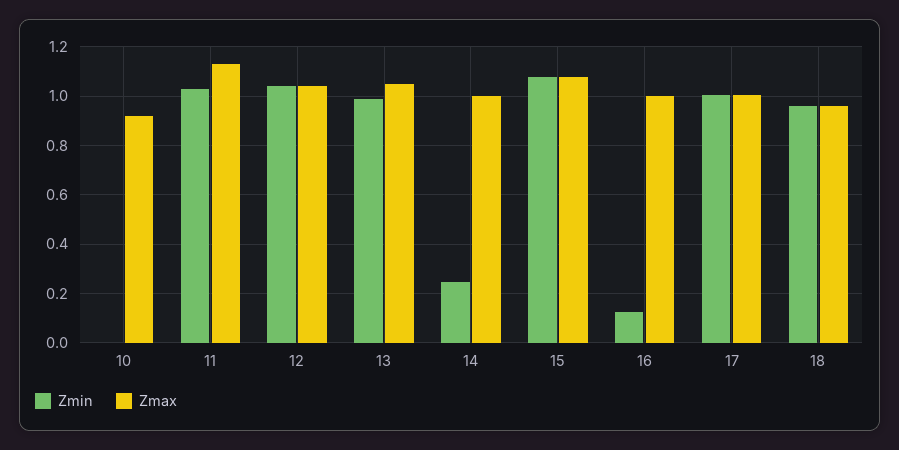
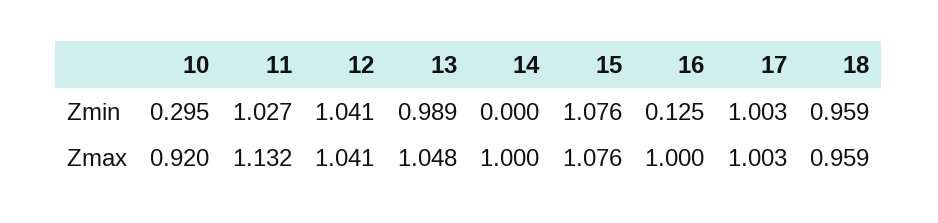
  {
    "Zmin": {
-     "10": 0,
+     "10": 0.295,
      "11": 1.027,
      "12": 1.041,
      "13": 0.989,
-     "14": 0.25,
+     "14": 0,
      "15": 1.076,
      "16": 0.125,
      "17": 1.003,
      "18": 0.959
    },
    "Zmax": {
      "10": 0.92,
      "11": 1.132,
      "12": 1.041,
      "13": 1.048,
      "14": 1,
      "15": 1.076,
      "16": 1,
      "17": 1.003,
      "18": 0.959
    }
  }

